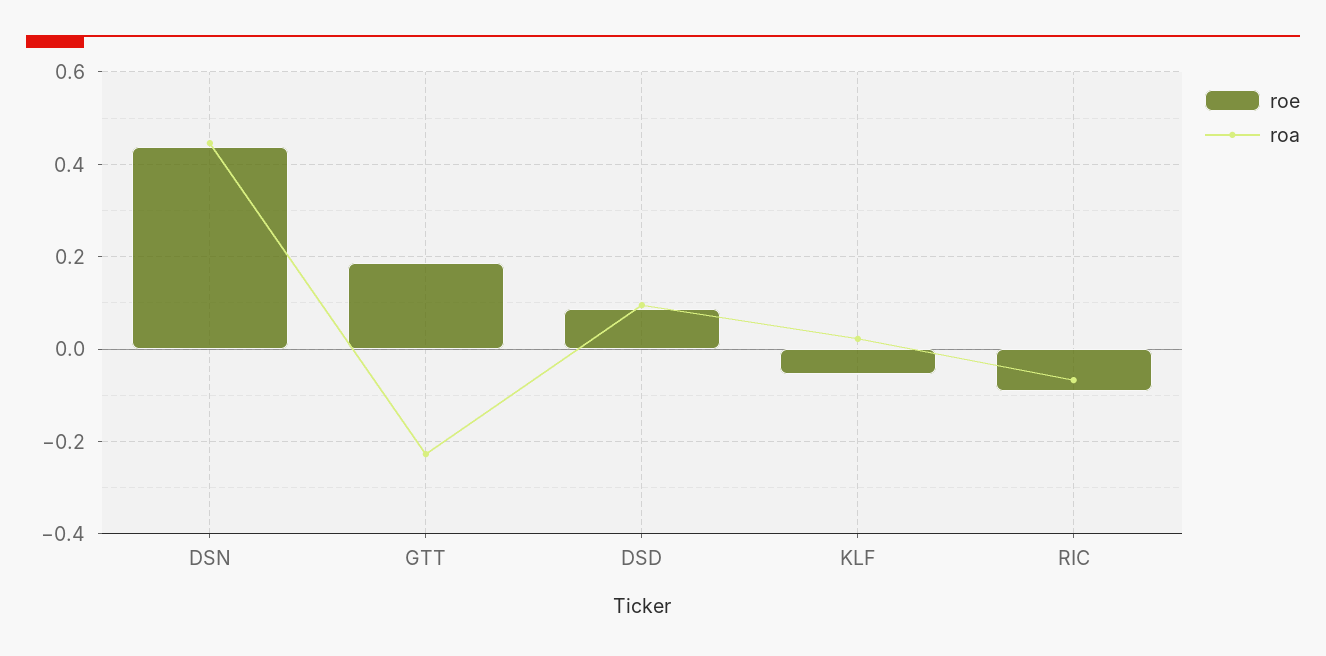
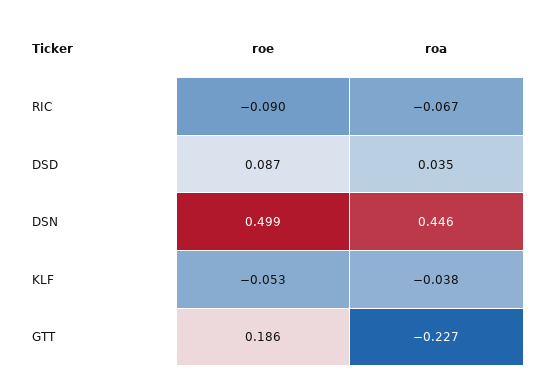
  {
    "roe": {
-     "DSN": 0.44,
+     "DSN": 0.499,
      "GTT": 0.186,
      "DSD": 0.087,
      "KLF": -0.053,
      "RIC": -0.09
    },
    "roa": {
      "DSN": 0.446,
      "GTT": -0.227,
-     "DSD": 0.1,
+     "DSD": 0.035,
-     "KLF": 0.02,
+     "KLF": -0.038,
      "RIC": -0.067
    }
  }

